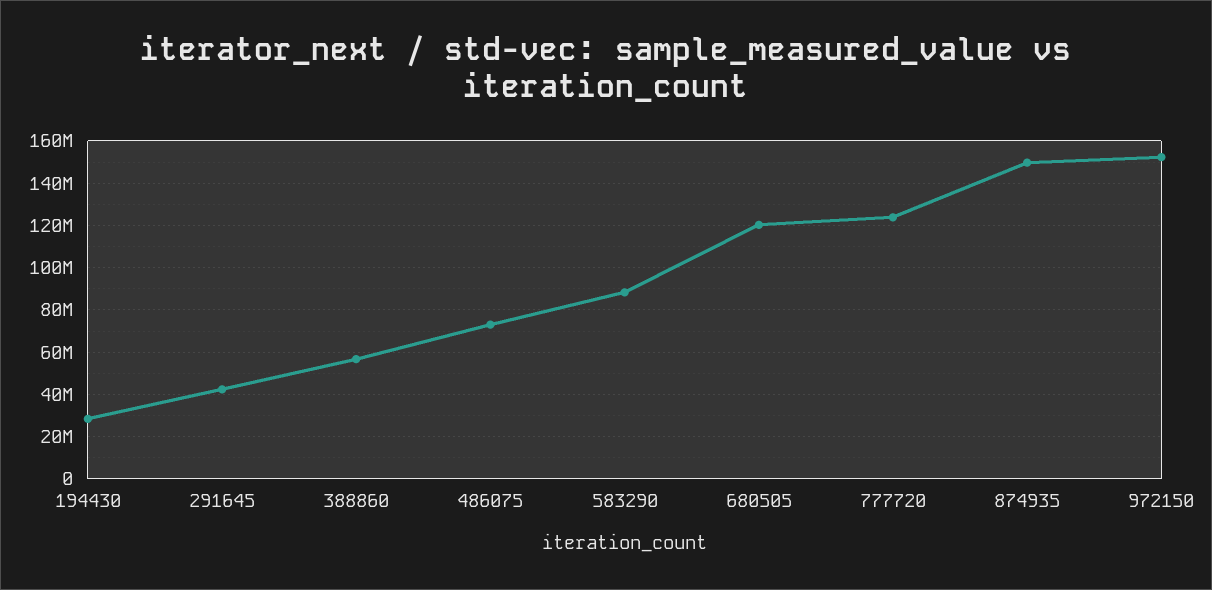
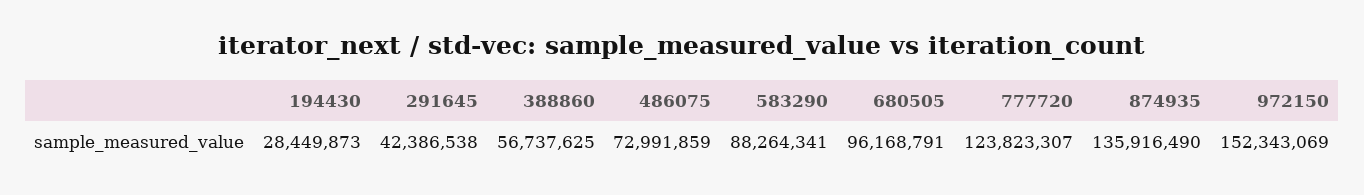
  {
    "194430": 28449873,
    "291645": 42386538,
    "388860": 56737625,
    "486075": 72991859,
    "583290": 88264341,
-   "680505": 120000000,
+   "680505": 96168791,
    "777720": 123823307,
-   "874935": 150000000,
+   "874935": 135916490,
    "972150": 152343069
  }

